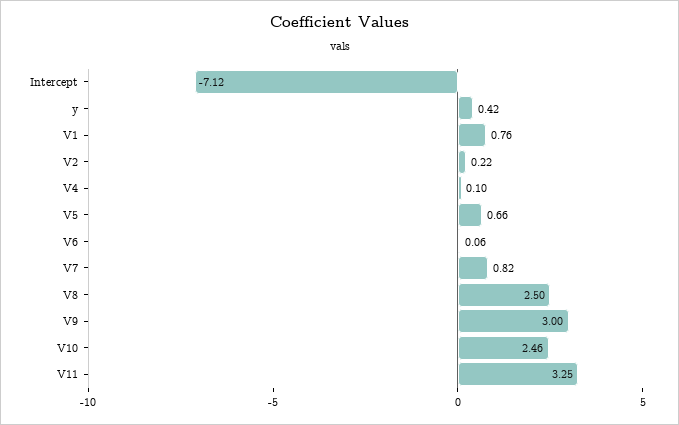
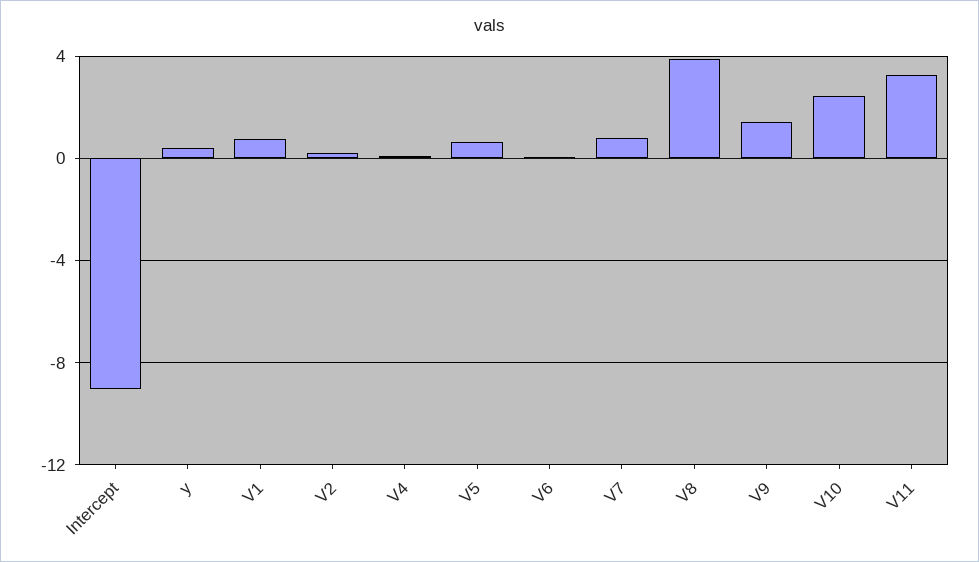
  {
-   "Intercept": -7.12,
+   "Intercept": -9,
    "y": 0.42,
    "V1": 0.76,
    "V2": 0.22,
    "V4": 0.1,
    "V5": 0.66,
    "V6": 0.06,
    "V7": 0.82,
-   "V8": 2.5,
+   "V8": 4,
-   "V9": 3,
+   "V9": 1.5,
    "V10": 2.46,
    "V11": 3.25
  }

